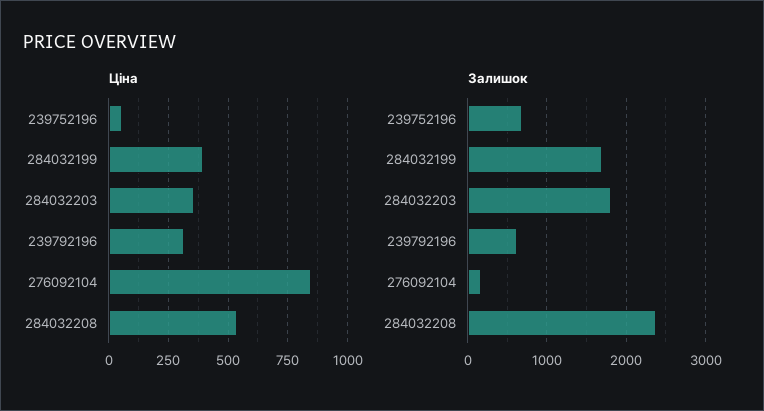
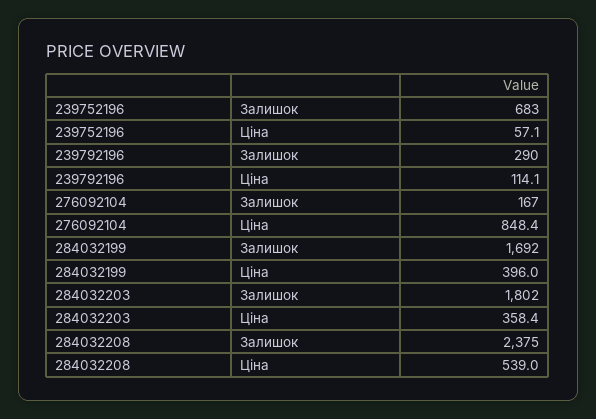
  {
    "Ціна": {
      "239752196": 57.1,
      "284032199": 396,
      "284032203": 358.4,
-     "239792196": 300,
+     "239792196": 114.1,
      "276092104": 848.4,
      "284032208": 539
    },
    "Залишок": {
      "239752196": 683,
      "284032199": 1692,
      "284032203": 1802,
-     "239792196": 600,
+     "239792196": 290,
      "276092104": 167,
      "284032208": 2375
    }
  }

